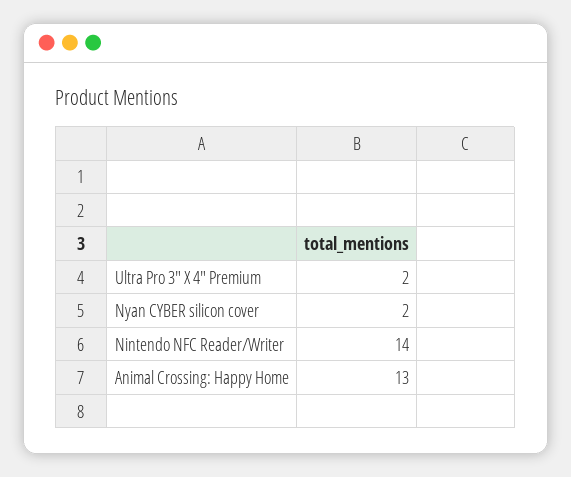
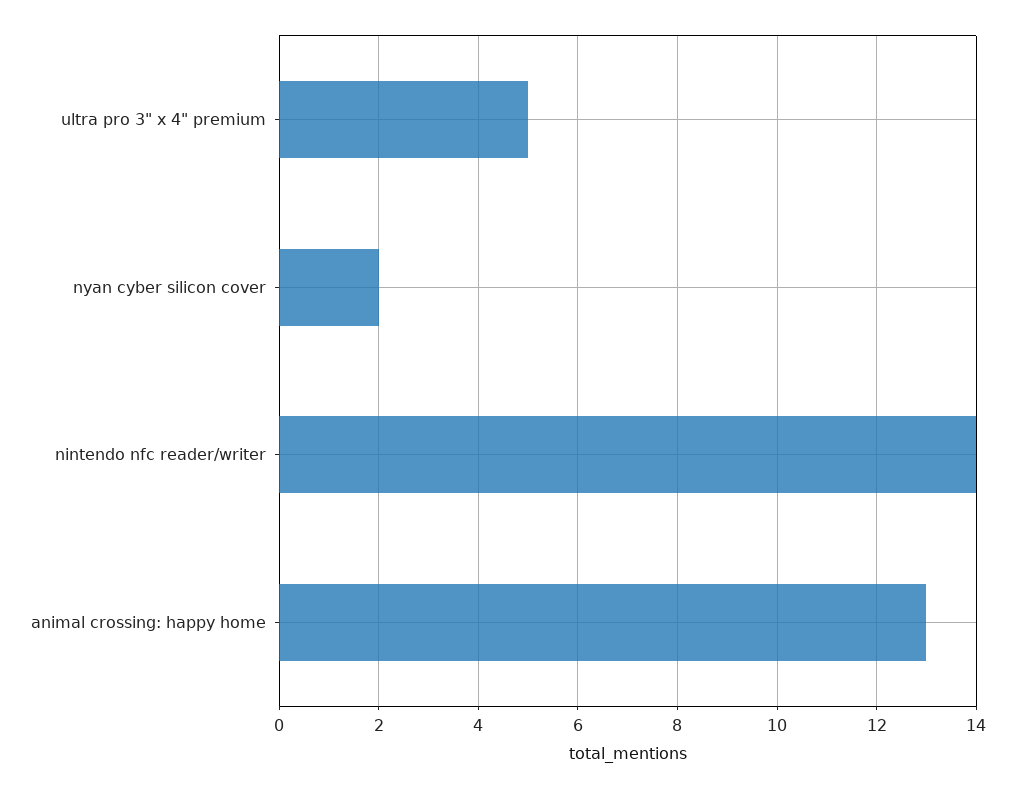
  {
-   "Ultra Pro 3\" X 4\" Premium": 2,
+   "Ultra Pro 3\" X 4\" Premium": 5,
    "Nyan CYBER silicon cover": 2,
    "Nintendo NFC Reader/Writer": 14,
    "Animal Crossing: Happy Home": 13
  }

